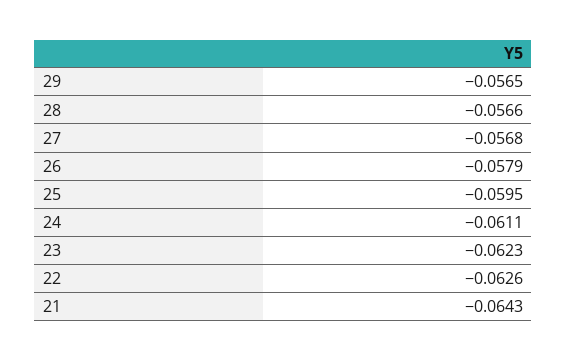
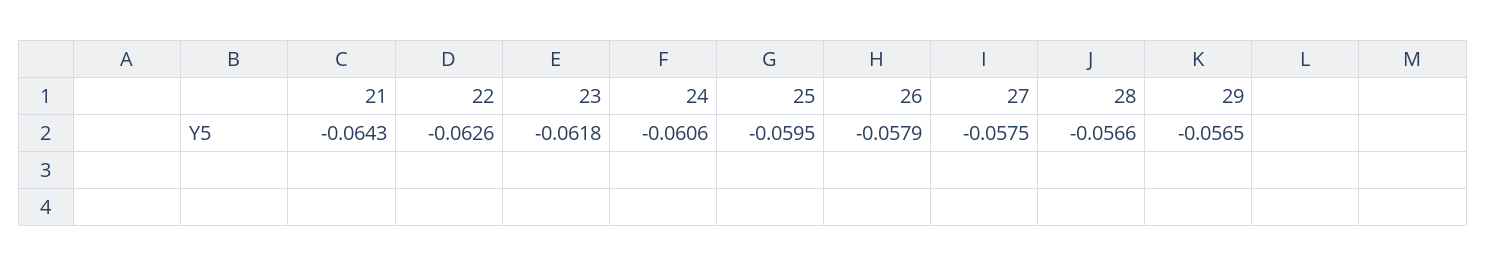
  {
    "29": -0.0565,
    "28": -0.0566,
-   "27": -0.0568,
+   "27": -0.0575,
    "26": -0.0579,
    "25": -0.0595,
-   "24": -0.0611,
+   "24": -0.0606,
-   "23": -0.0623,
+   "23": -0.0618,
    "22": -0.0626,
    "21": -0.0643
  }

